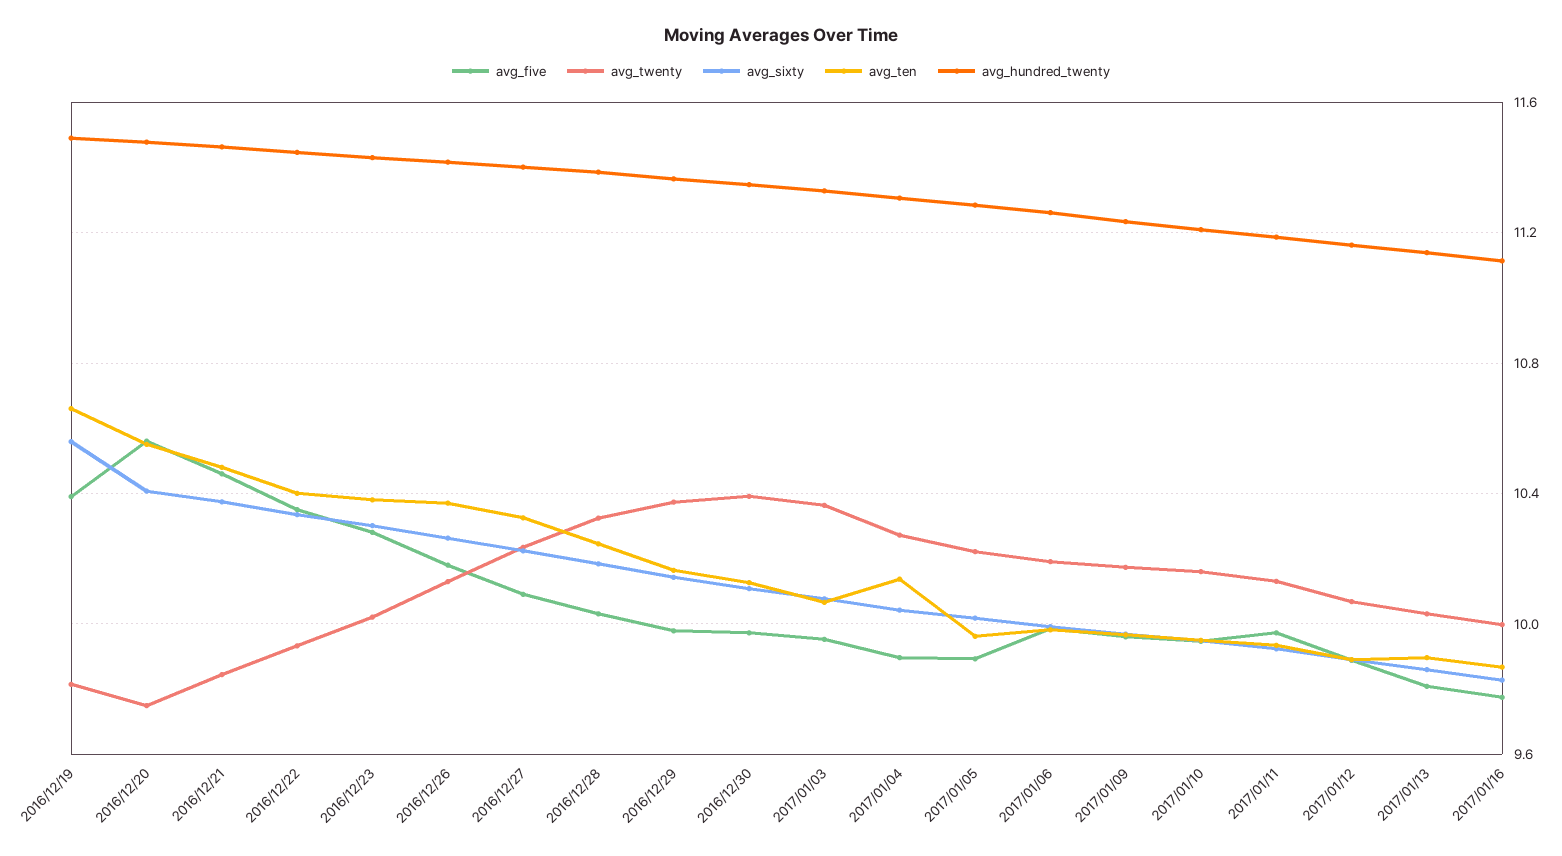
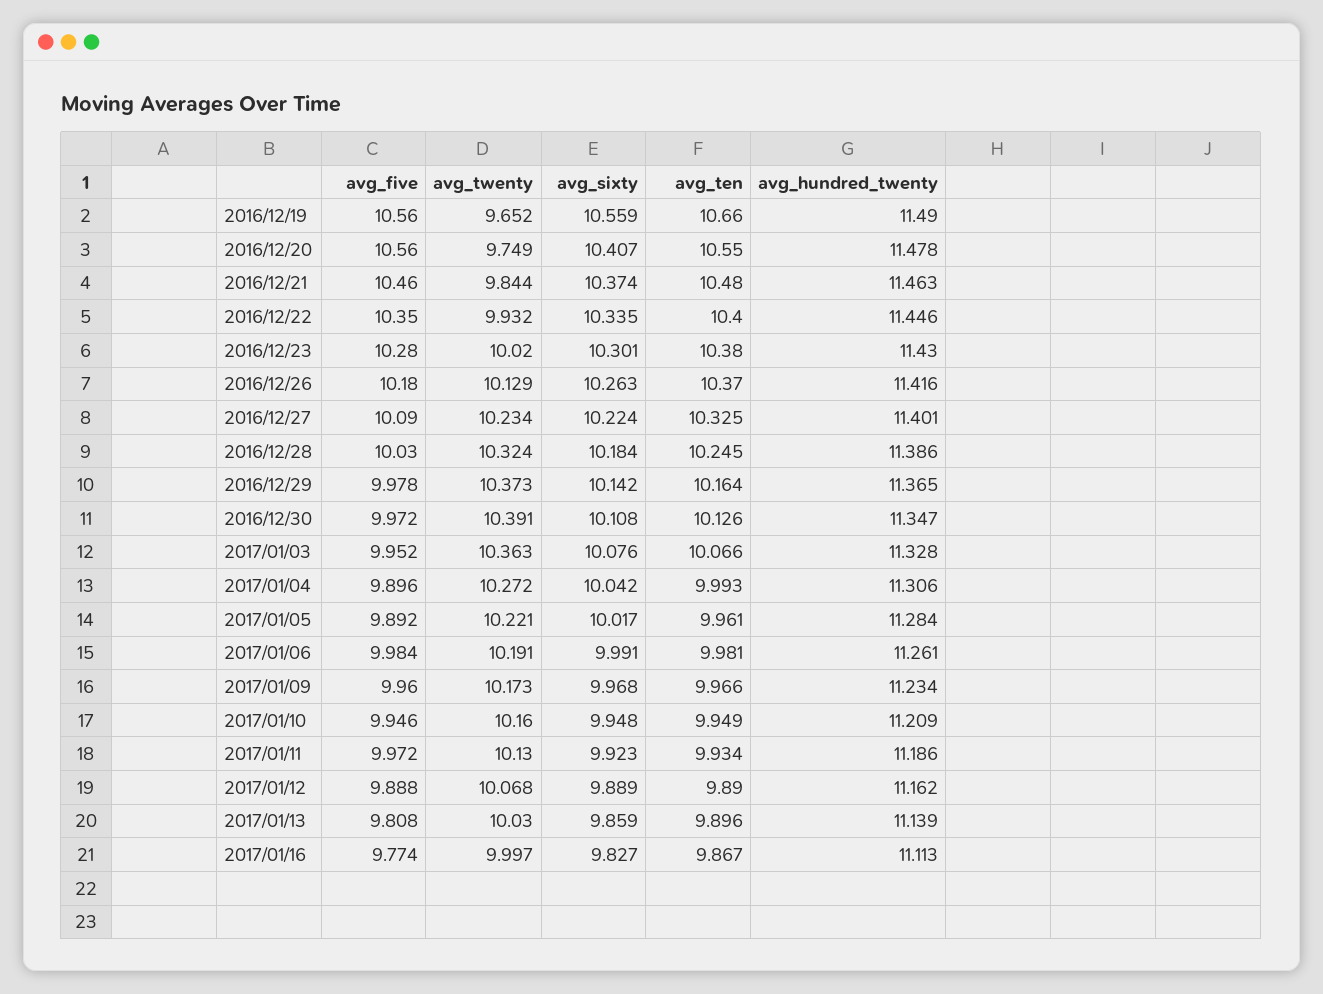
  {
    "avg_five": {
-     "2016/12/19": 10.4,
+     "2016/12/19": 10.56,
      "2016/12/20": 10.56,
      "2016/12/21": 10.46,
      "2016/12/22": 10.35,
      "2016/12/23": 10.28,
      "2016/12/26": 10.18,
      "2016/12/27": 10.09,
      "2016/12/28": 10.03,
      "2016/12/29": 9.978,
      "2016/12/30": 9.972,
      "2017/01/03": 9.952,
      "2017/01/04": 9.896,
      "2017/01/05": 9.892,
      "2017/01/06": 9.984,
      "2017/01/09": 9.96,
      "2017/01/10": 9.946,
      "2017/01/11": 9.972,
      "2017/01/12": 9.888,
      "2017/01/13": 9.808,
      "2017/01/16": 9.774
    },
    "avg_twenty": {
-     "2016/12/19": 9.8,
+     "2016/12/19": 9.652,
      "2016/12/20": 9.749,
      "2016/12/21": 9.844,
      "2016/12/22": 9.932,
      "2016/12/23": 10.02,
      "2016/12/26": 10.129,
      "2016/12/27": 10.234,
      "2016/12/28": 10.324,
      "2016/12/29": 10.373,
      "2016/12/30": 10.391,
      "2017/01/03": 10.363,
      "2017/01/04": 10.272,
      "2017/01/05": 10.221,
      "2017/01/06": 10.191,
      "2017/01/09": 10.173,
      "2017/01/10": 10.16,
      "2017/01/11": 10.13,
      "2017/01/12": 10.068,
      "2017/01/13": 10.03,
      "2017/01/16": 9.997
    },
    "avg_sixty": {
      "2016/12/19": 10.559,
      "2016/12/20": 10.407,
      "2016/12/21": 10.374,
      "2016/12/22": 10.335,
      "2016/12/23": 10.301,
      "2016/12/26": 10.263,
      "2016/12/27": 10.224,
      "2016/12/28": 10.184,
      "2016/12/29": 10.142,
      "2016/12/30": 10.108,
      "2017/01/03": 10.076,
      "2017/01/04": 10.042,
      "2017/01/05": 10.017,
      "2017/01/06": 9.991,
      "2017/01/09": 9.968,
      "2017/01/10": 9.948,
      "2017/01/11": 9.923,
      "2017/01/12": 9.889,
      "2017/01/13": 9.859,
      "2017/01/16": 9.827
    },
    "avg_ten": {
      "2016/12/19": 10.66,
      "2016/12/20": 10.55,
      "2016/12/21": 10.48,
      "2016/12/22": 10.4,
      "2016/12/23": 10.38,
      "2016/12/26": 10.37,
      "2016/12/27": 10.325,
      "2016/12/28": 10.245,
      "2016/12/29": 10.164,
      "2016/12/30": 10.126,
      "2017/01/03": 10.066,
-     "2017/01/04": 10.15,
+     "2017/01/04": 9.993,
      "2017/01/05": 9.961,
      "2017/01/06": 9.981,
      "2017/01/09": 9.966,
      "2017/01/10": 9.949,
      "2017/01/11": 9.934,
      "2017/01/12": 9.89,
      "2017/01/13": 9.896,
      "2017/01/16": 9.867
    },
    "avg_hundred_twenty": {
      "2016/12/19": 11.49,
      "2016/12/20": 11.478,
      "2016/12/21": 11.463,
      "2016/12/22": 11.446,
      "2016/12/23": 11.43,
      "2016/12/26": 11.416,
      "2016/12/27": 11.401,
      "2016/12/28": 11.386,
      "2016/12/29": 11.365,
      "2016/12/30": 11.347,
      "2017/01/03": 11.328,
      "2017/01/04": 11.306,
      "2017/01/05": 11.284,
      "2017/01/06": 11.261,
      "2017/01/09": 11.234,
      "2017/01/10": 11.209,
      "2017/01/11": 11.186,
      "2017/01/12": 11.162,
      "2017/01/13": 11.139,
      "2017/01/16": 11.113
    }
  }

